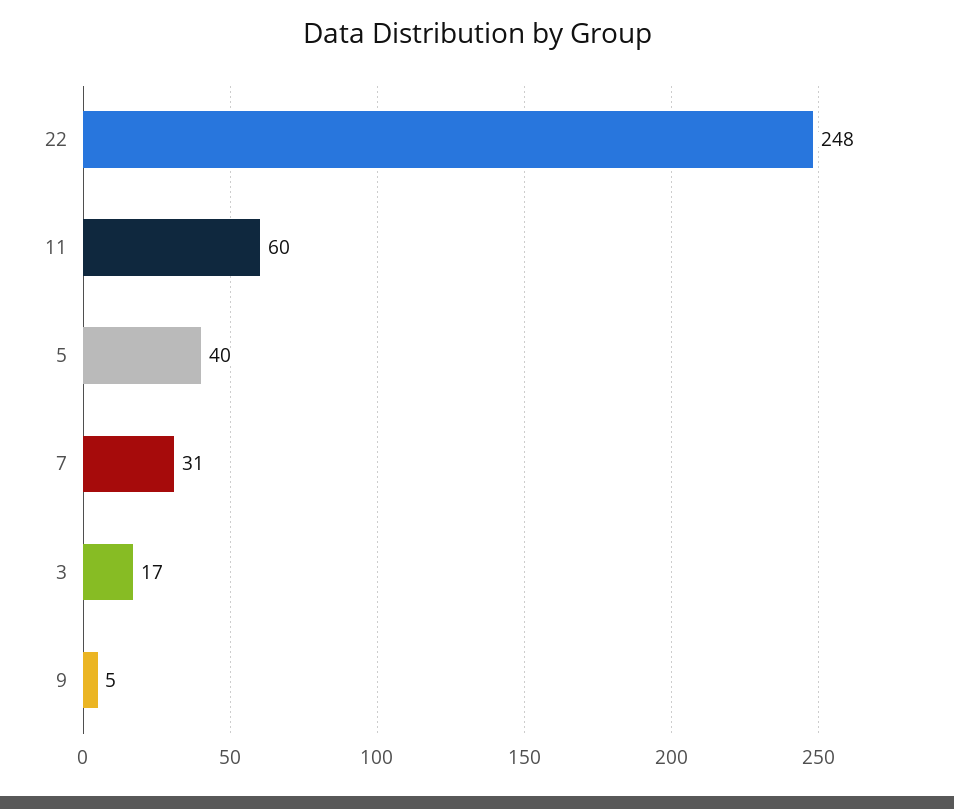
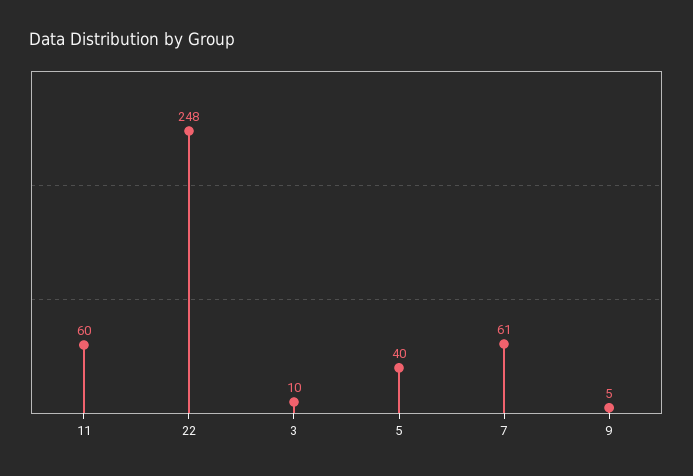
  {
    "22": 248,
    "11": 60,
    "5": 40,
-   "7": 31,
+   "7": 61,
-   "3": 17,
+   "3": 10,
    "9": 5
  }

